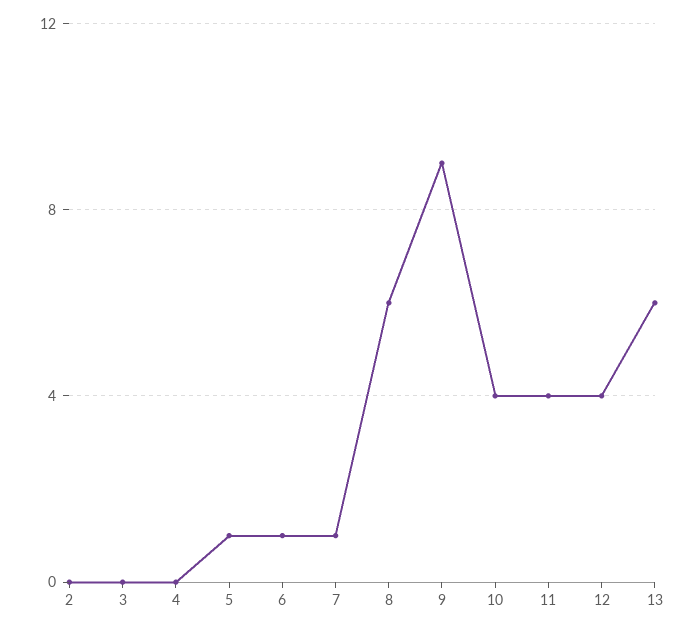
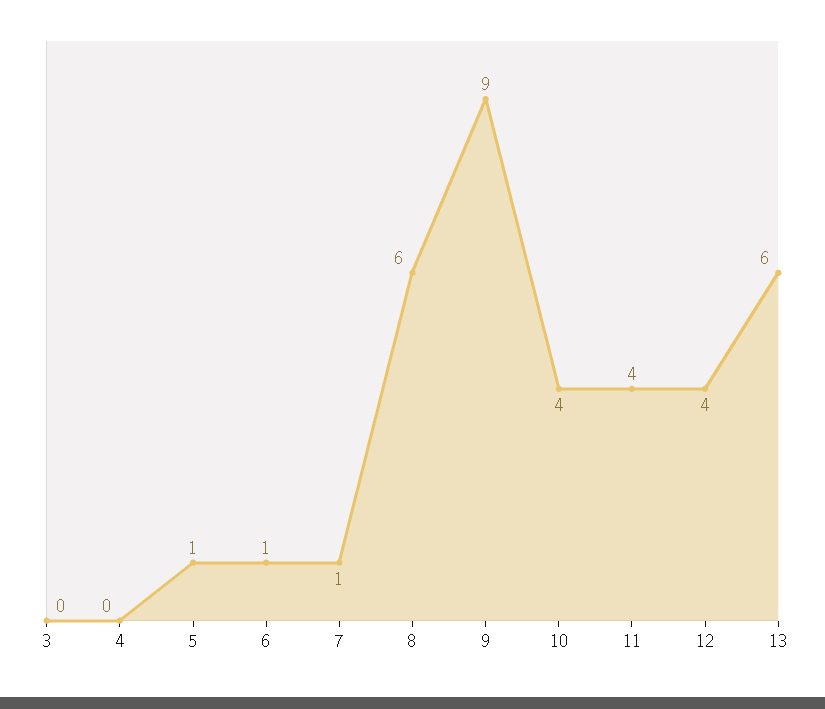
  {
-   "2": 0,
    "3": 0,
    "4": 0,
    "5": 1,
    "6": 1,
    "7": 1,
    "8": 6,
    "9": 9,
    "10": 4,
    "11": 4,
    "12": 4,
    "13": 6
  }

